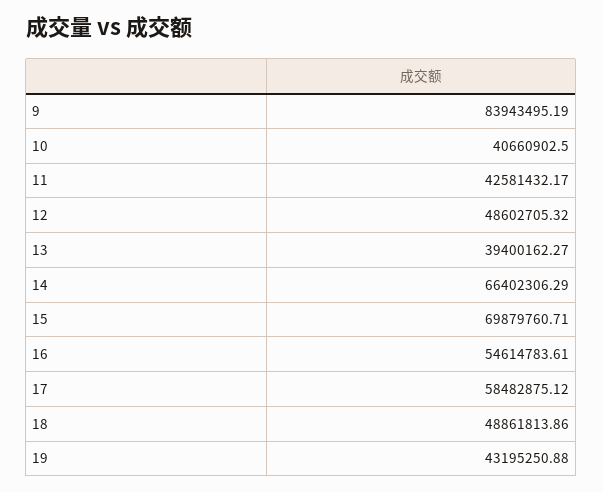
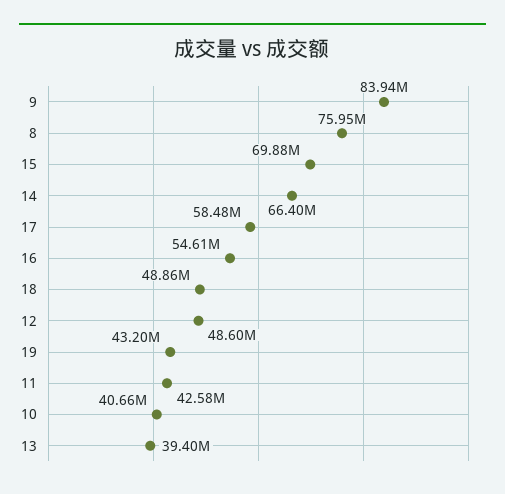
  {
    "9": 83943495.19,
    "10": 40660902.5,
    "11": 42581432.17,
    "12": 48602705.32,
    "13": 39400162.27,
    "14": 66402306.29,
    "15": 69879760.71,
    "16": 54614783.61,
    "17": 58482875.12,
    "18": 48861813.86,
-   "19": 43195250.88
+   "19": 43195250.88,
+   "8": 75950000
  }

